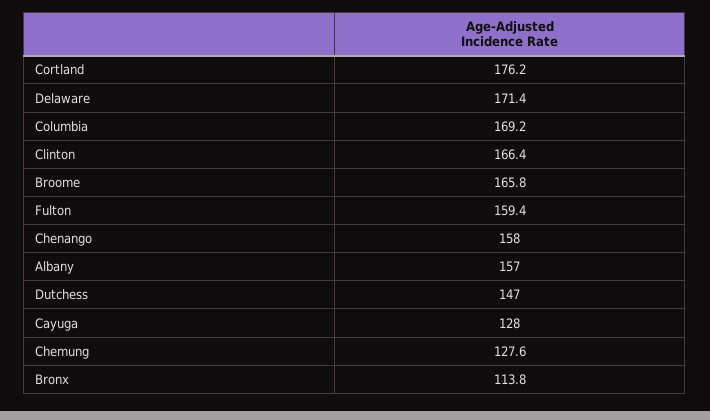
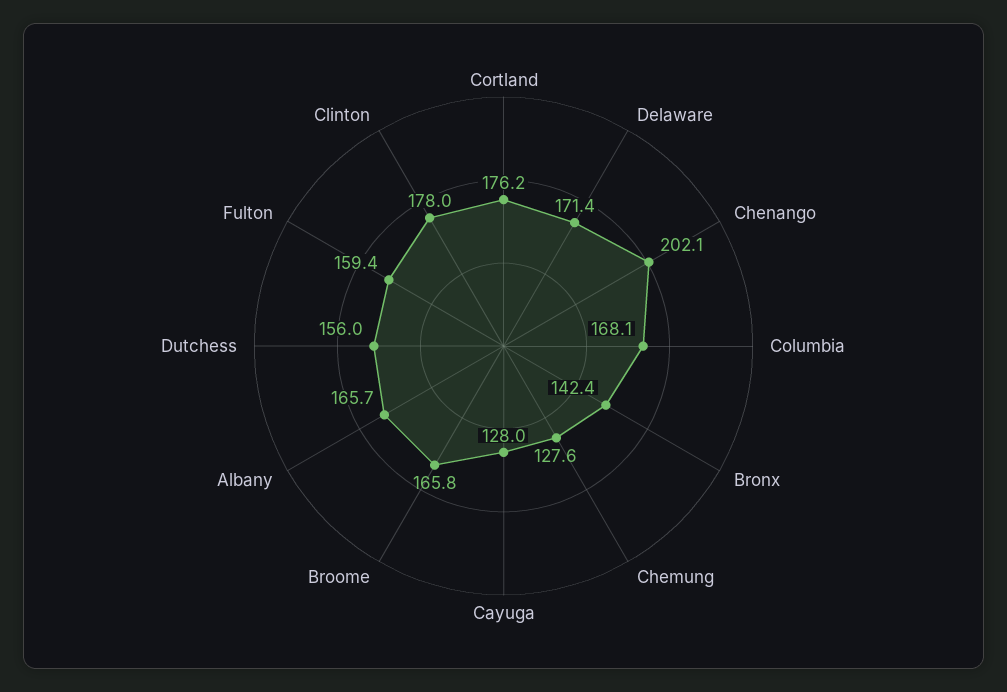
  {
    "Cortland": 176.2,
    "Delaware": 171.4,
-   "Columbia": 169.2,
+   "Columbia": 168.1,
-   "Clinton": 166.4,
+   "Clinton": 178,
    "Broome": 165.8,
    "Fulton": 159.4,
-   "Chenango": 158,
+   "Chenango": 202.1,
-   "Albany": 157,
+   "Albany": 165.7,
-   "Dutchess": 147,
+   "Dutchess": 156,
    "Cayuga": 128,
    "Chemung": 127.6,
-   "Bronx": 113.8
+   "Bronx": 142.4
  }

